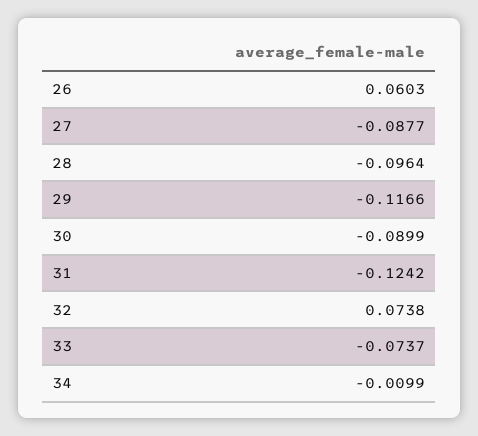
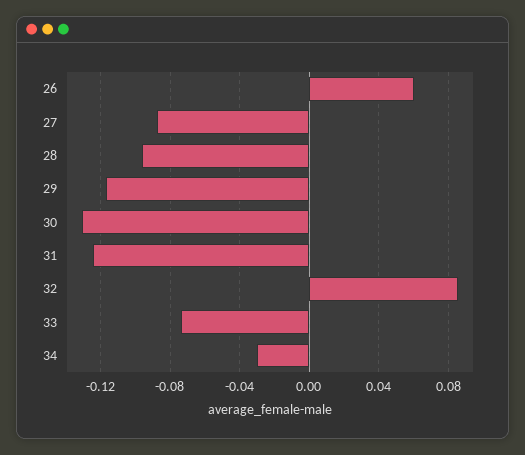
  {
    "26": 0.0603,
    "27": -0.0877,
    "28": -0.0964,
    "29": -0.1166,
-   "30": -0.0899,
+   "30": -0.13,
    "31": -0.1242,
-   "32": 0.0738,
+   "32": 0.085,
    "33": -0.0737,
-   "34": -0.0099
+   "34": -0.03
  }

